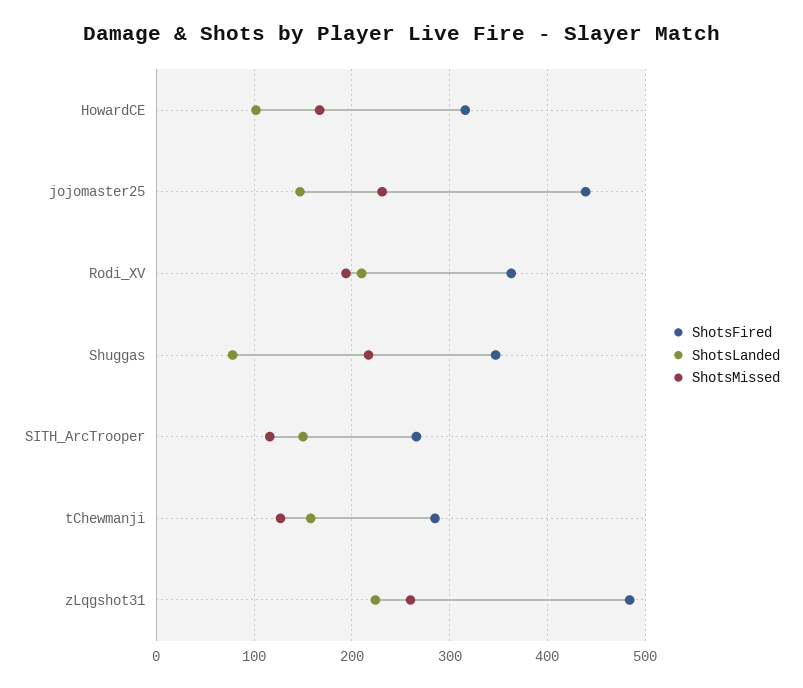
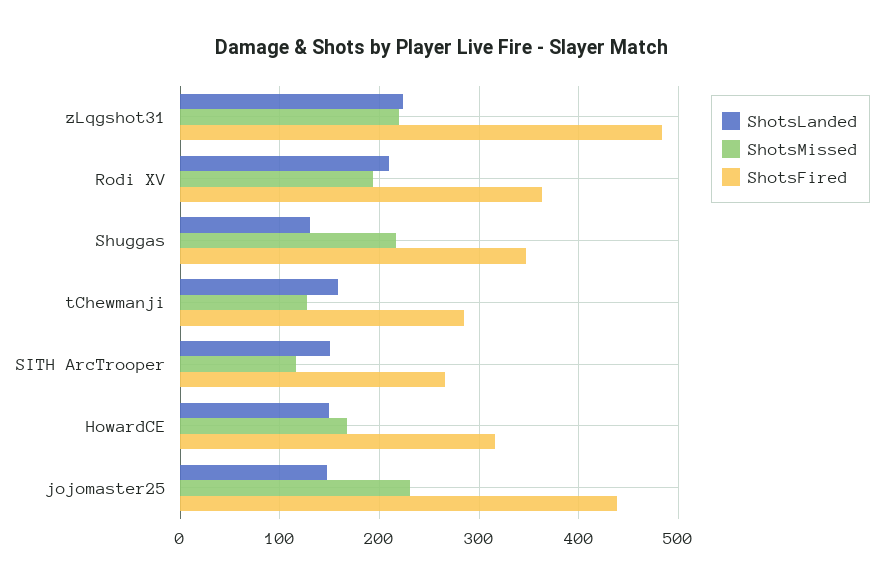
  {
    "ShotsFired": {
      "HowardCE": 320,
      "jojomaster25": 440,
      "Rodi_XV": 360,
      "Shuggas": 350,
      "SITH_ArcTrooper": 270,
      "tChewmanji": 290,
      "zLqgshot31": 480
    },
    "ShotsLanded": {
-     "HowardCE": 100,
+     "HowardCE": 150,
      "jojomaster25": 150,
      "Rodi_XV": 210,
-     "Shuggas": 80,
+     "Shuggas": 130,
      "SITH_ArcTrooper": 150,
      "tChewmanji": 160,
      "zLqgshot31": 220
    },
    "ShotsMissed": {
      "HowardCE": 170,
      "jojomaster25": 230,
      "Rodi_XV": 190,
      "Shuggas": 220,
      "SITH_ArcTrooper": 120,
      "tChewmanji": 130,
-     "zLqgshot31": 260
+     "zLqgshot31": 220
    }
  }

